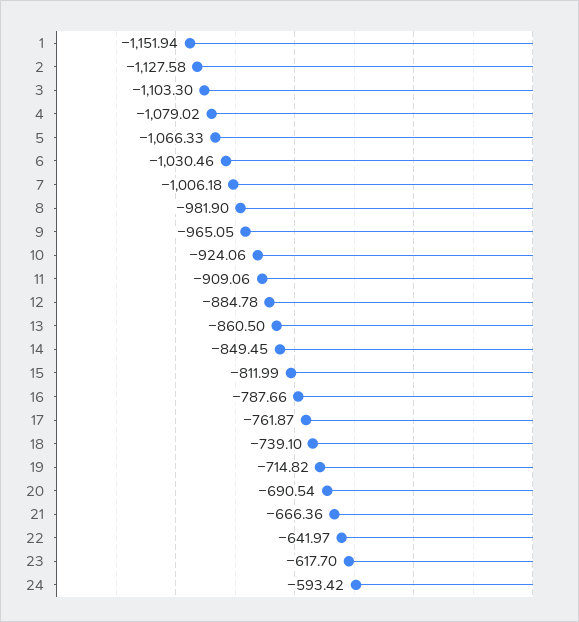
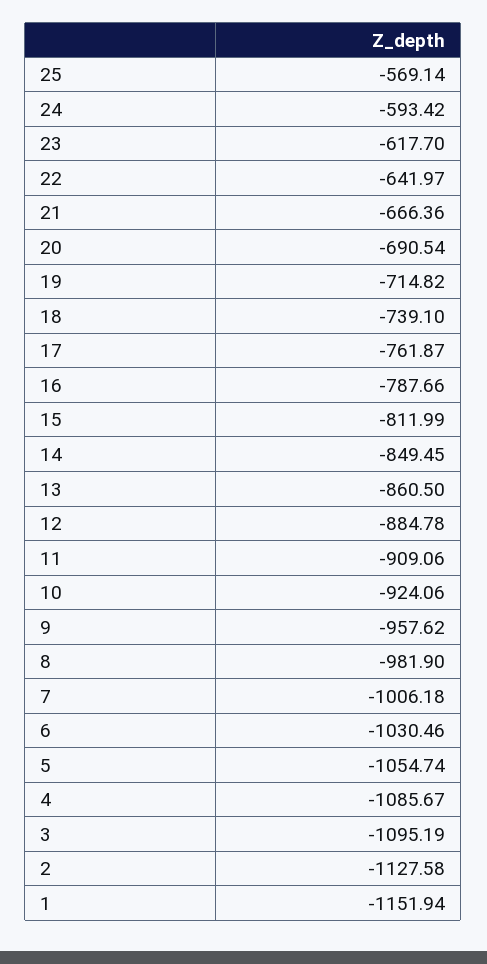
  {
    "1": -1151.94,
    "2": -1127.58,
-   "3": -1103.3,
+   "3": -1095.19,
-   "4": -1079.02,
+   "4": -1085.67,
-   "5": -1066.33,
+   "5": -1054.74,
    "6": -1030.46,
    "7": -1006.18,
    "8": -981.9,
-   "9": -965.05,
+   "9": -957.62,
    "10": -924.06,
    "11": -909.06,
    "12": -884.78,
    "13": -860.5,
    "14": -849.45,
    "15": -811.99,
    "16": -787.66,
    "17": -761.87,
    "18": -739.1,
    "19": -714.82,
    "20": -690.54,
    "21": -666.36,
    "22": -641.97,
    "23": -617.7,
-   "24": -593.42
+   "24": -593.42,
+   "25": -569.14
  }

